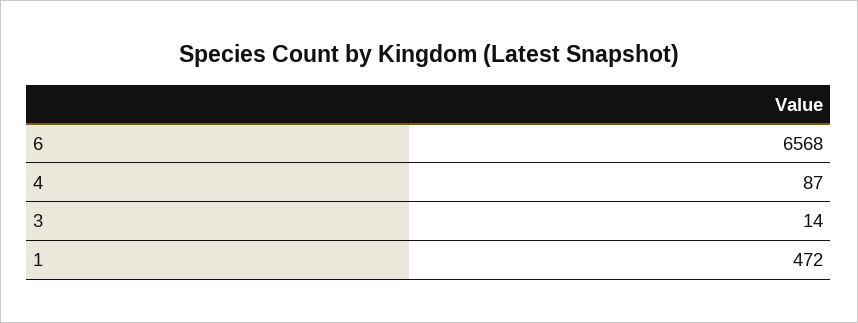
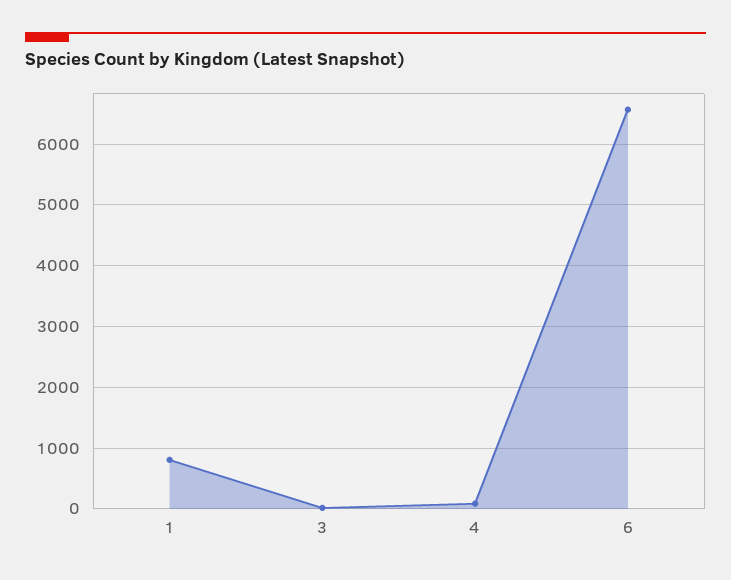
  {
    "6": 6568,
    "4": 87,
    "3": 14,
-   "1": 472
+   "1": 800
  }

